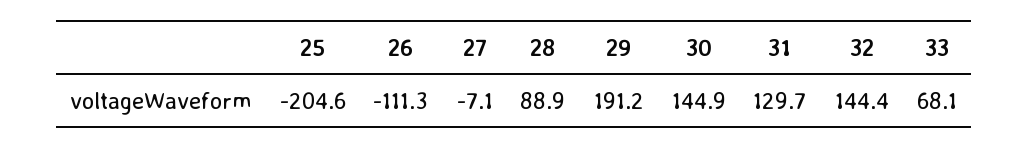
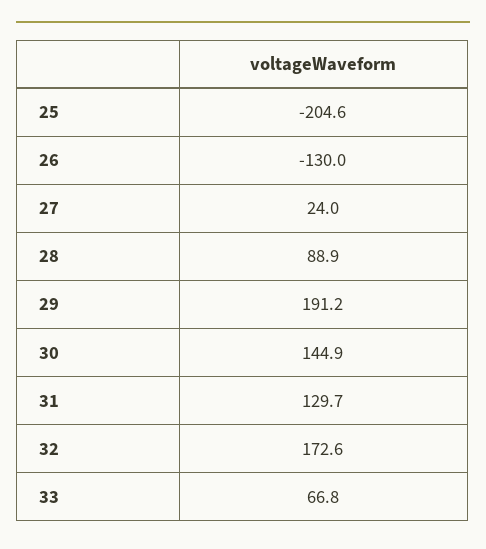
  {
    "25": -204.6,
-   "26": -111.3,
+   "26": -130,
-   "27": -7.1,
+   "27": 24,
    "28": 88.9,
    "29": 191.2,
    "30": 144.9,
    "31": 129.7,
-   "32": 144.4,
+   "32": 172.6,
-   "33": 68.1
+   "33": 66.8
  }

